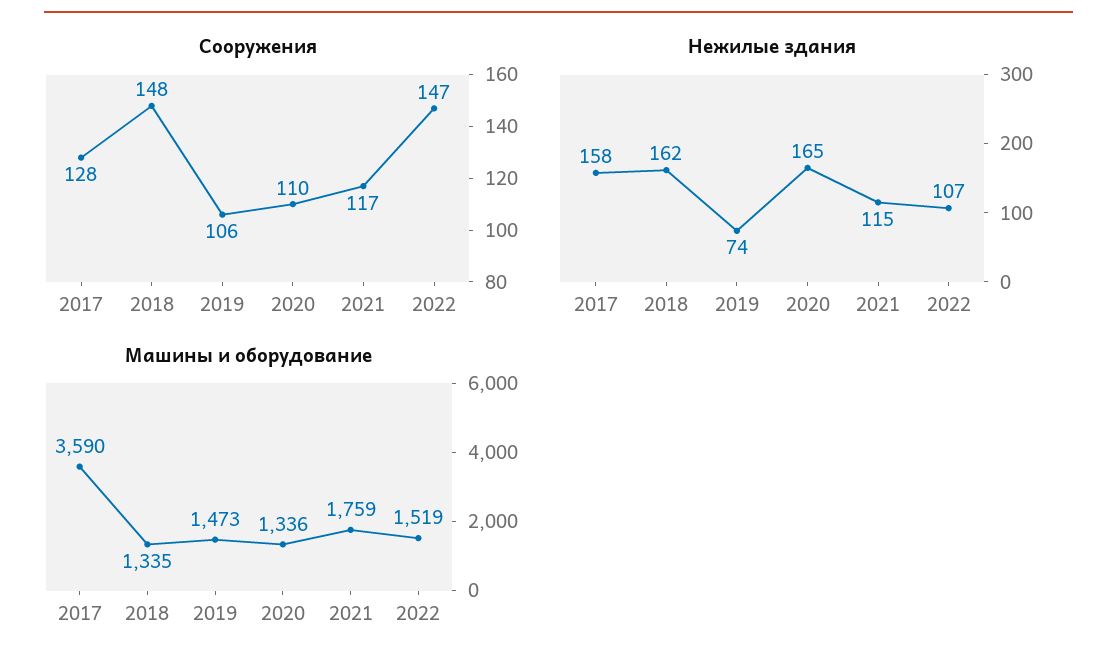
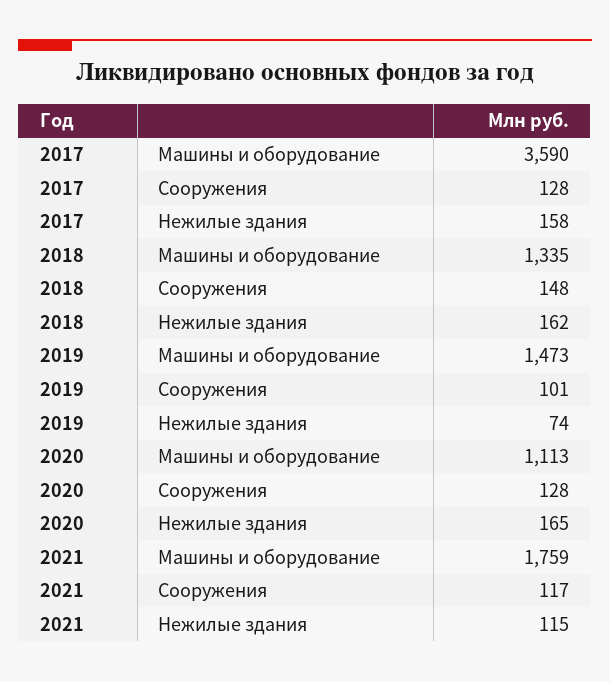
  {
    "Сооружения": {
      "2017": 128,
      "2018": 148,
-     "2019": 106,
+     "2019": 101,
-     "2020": 110,
+     "2020": 128,
-     "2021": 117,
+     "2021": 117
-     "2022": 147
    },
    "Нежилые здания": {
      "2017": 158,
      "2018": 162,
      "2019": 74,
      "2020": 165,
-     "2021": 115,
+     "2021": 115
-     "2022": 107
    },
    "Машины и оборудование": {
      "2017": 3590,
      "2018": 1335,
      "2019": 1473,
-     "2020": 1336,
+     "2020": 1113,
-     "2021": 1759,
+     "2021": 1759
-     "2022": 1519
    }
  }

